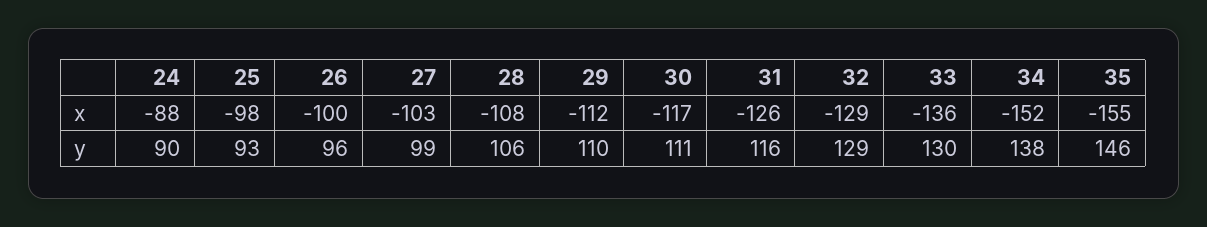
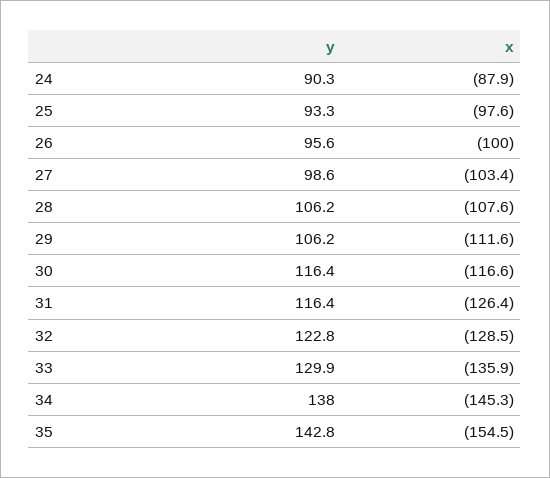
  {
    "24": {
      "x": -87.9,
      "y": 90.3
    },
    "25": {
      "x": -97.6,
      "y": 93.3
    },
    "26": {
      "x": -100,
      "y": 95.6
    },
    "27": {
      "x": -103.4,
      "y": 98.6
    },
    "28": {
      "x": -107.6,
      "y": 106.2
    },
    "29": {
      "x": -111.6,
-     "y": 110
+     "y": 106.2
    },
    "30": {
      "x": -116.6,
-     "y": 111
+     "y": 116.4
    },
    "31": {
      "x": -126.4,
      "y": 116.4
    },
    "32": {
      "x": -128.5,
-     "y": 129
+     "y": 122.8
    },
    "33": {
      "x": -135.9,
      "y": 129.9
    },
    "34": {
-     "x": -152,
+     "x": -145.3,
      "y": 138
    },
    "35": {
      "x": -154.5,
-     "y": 146
+     "y": 142.8
    }
  }

